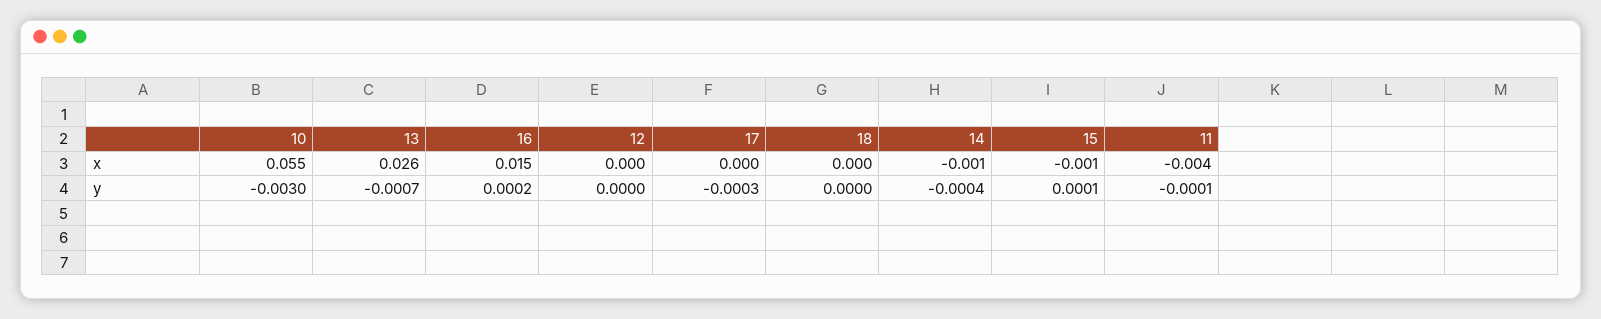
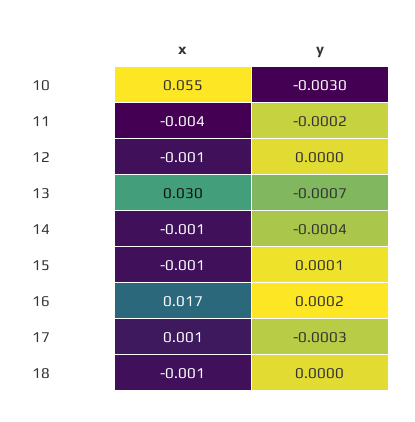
  {
    "10": {
      "x": 0.055,
      "y": -0.003
    },
    "13": {
-     "x": 0.026,
+     "x": 0.03,
      "y": -0.0007
    },
    "16": {
-     "x": 0.015,
+     "x": 0.017,
      "y": 0.0002
    },
    "12": {
-     "x": 0,
+     "x": -0.001,
      "y": 0
    },
    "17": {
-     "x": 0,
+     "x": 0.001,
      "y": -0.0003
    },
    "18": {
-     "x": 0,
+     "x": -0.001,
      "y": 0
    },
    "14": {
      "x": -0.001,
      "y": -0.0004
    },
    "15": {
      "x": -0.001,
      "y": 0.0001
    },
    "11": {
      "x": -0.004,
-     "y": -0.0001
+     "y": -0.0002
    }
  }

